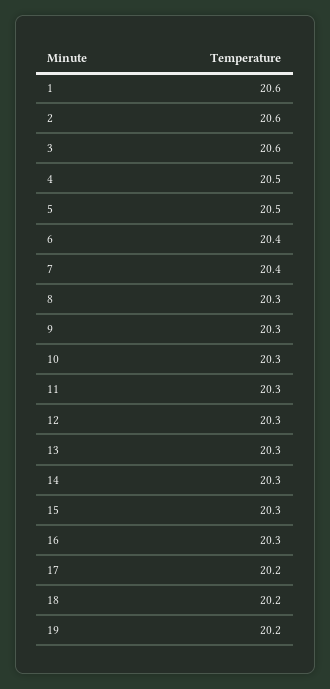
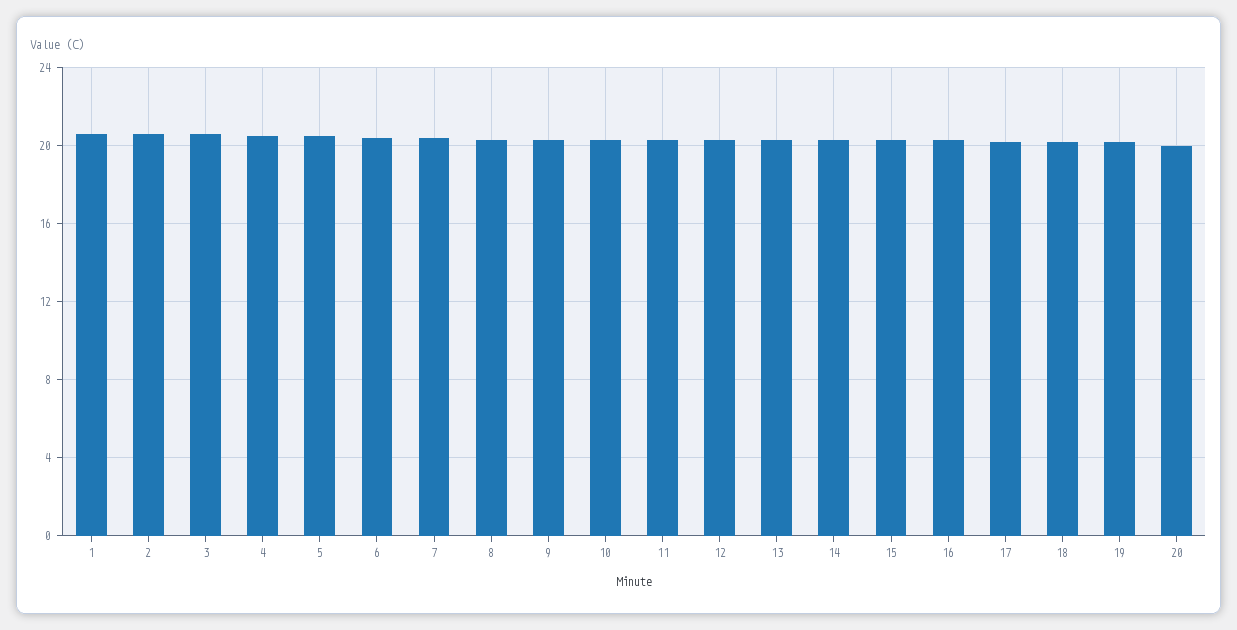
  {
    "1": 20.6,
    "2": 20.6,
    "3": 20.6,
    "4": 20.5,
    "5": 20.5,
    "6": 20.4,
    "7": 20.4,
    "8": 20.3,
    "9": 20.3,
    "10": 20.3,
    "11": 20.3,
    "12": 20.3,
    "13": 20.3,
    "14": 20.3,
    "15": 20.3,
    "16": 20.3,
    "17": 20.2,
    "18": 20.2,
-   "19": 20.2
+   "19": 20.2,
+   "20": 20
  }

